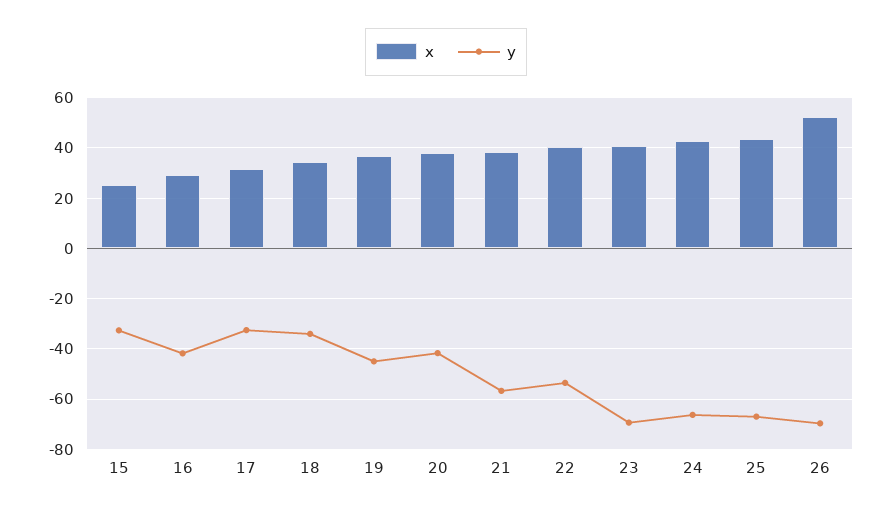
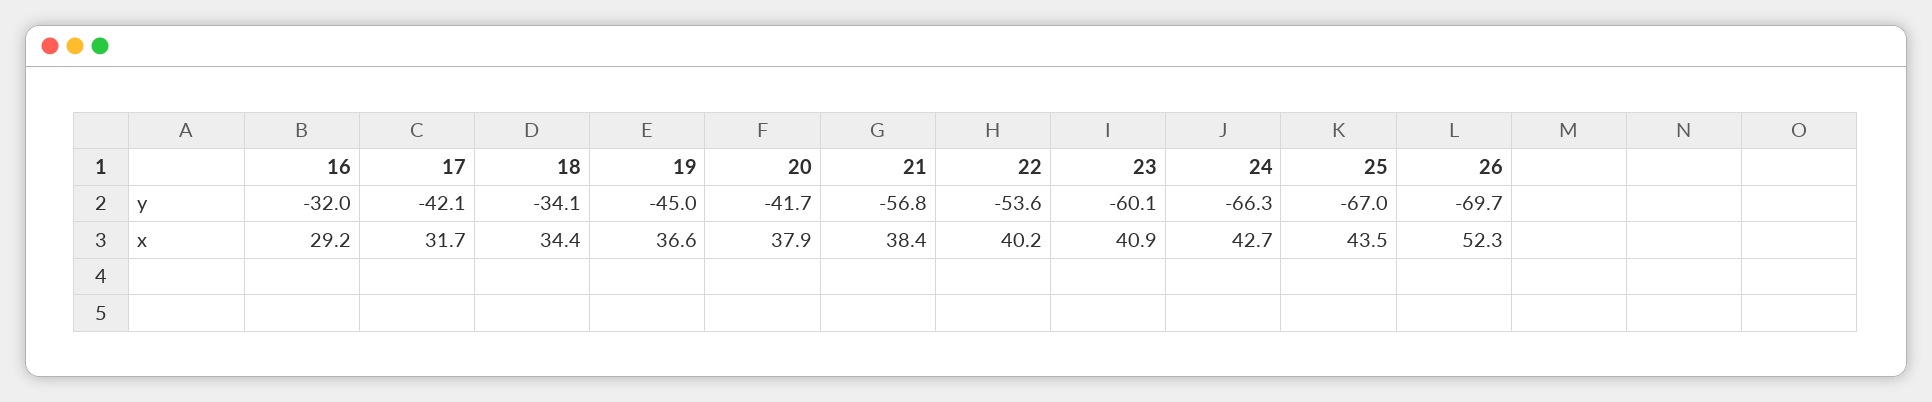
  {
    "x": {
-     "15": 25,
      "16": 29.2,
      "17": 31.7,
      "18": 34.4,
      "19": 36.6,
      "20": 37.9,
      "21": 38.4,
      "22": 40.2,
      "23": 40.9,
      "24": 42.7,
      "25": 43.5,
      "26": 52.3
    },
    "y": {
-     "15": -32.5,
-     "16": -42.5,
+     "16": -32,
-     "17": -32.5,
+     "17": -42.1,
      "18": -34.1,
      "19": -45,
      "20": -41.7,
      "21": -56.8,
      "22": -53.6,
-     "23": -70,
+     "23": -60.1,
      "24": -66.3,
      "25": -67,
      "26": -69.7
    }
  }

